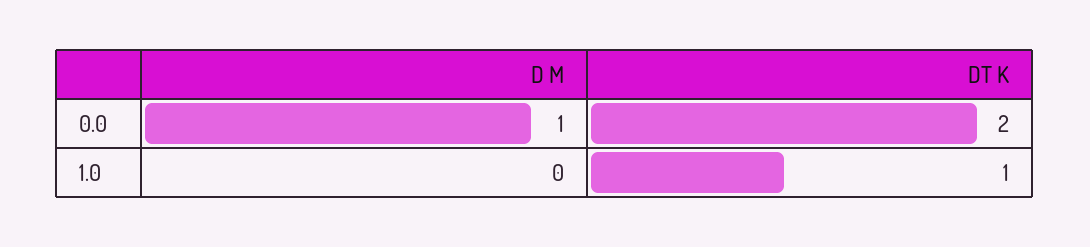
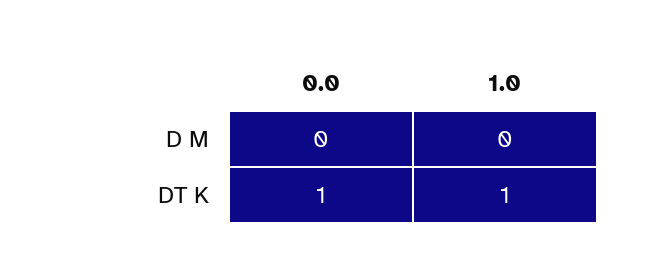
  {
    "D M": {
-     "0.0": 1,
+     "0.0": 0,
      "1.0": 0
    },
    "DT K": {
-     "0.0": 2,
+     "0.0": 1,
      "1.0": 1
    }
  }

